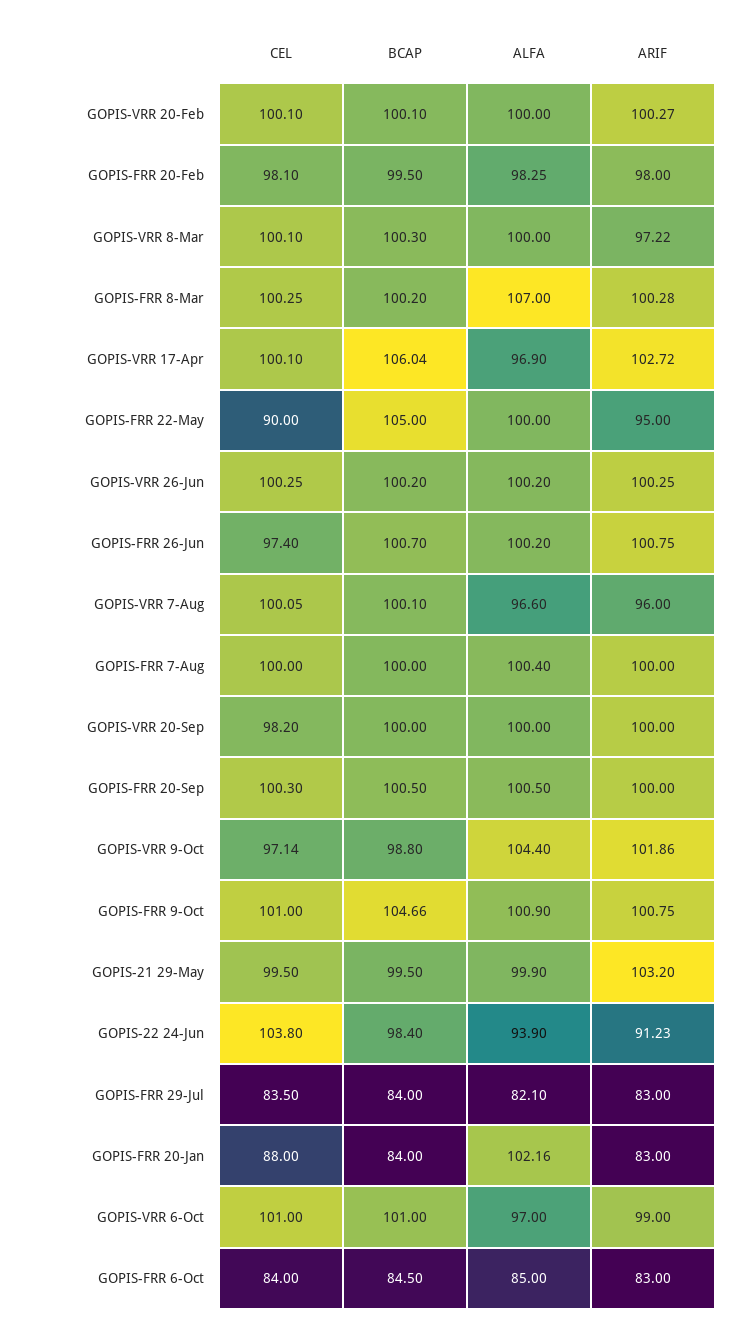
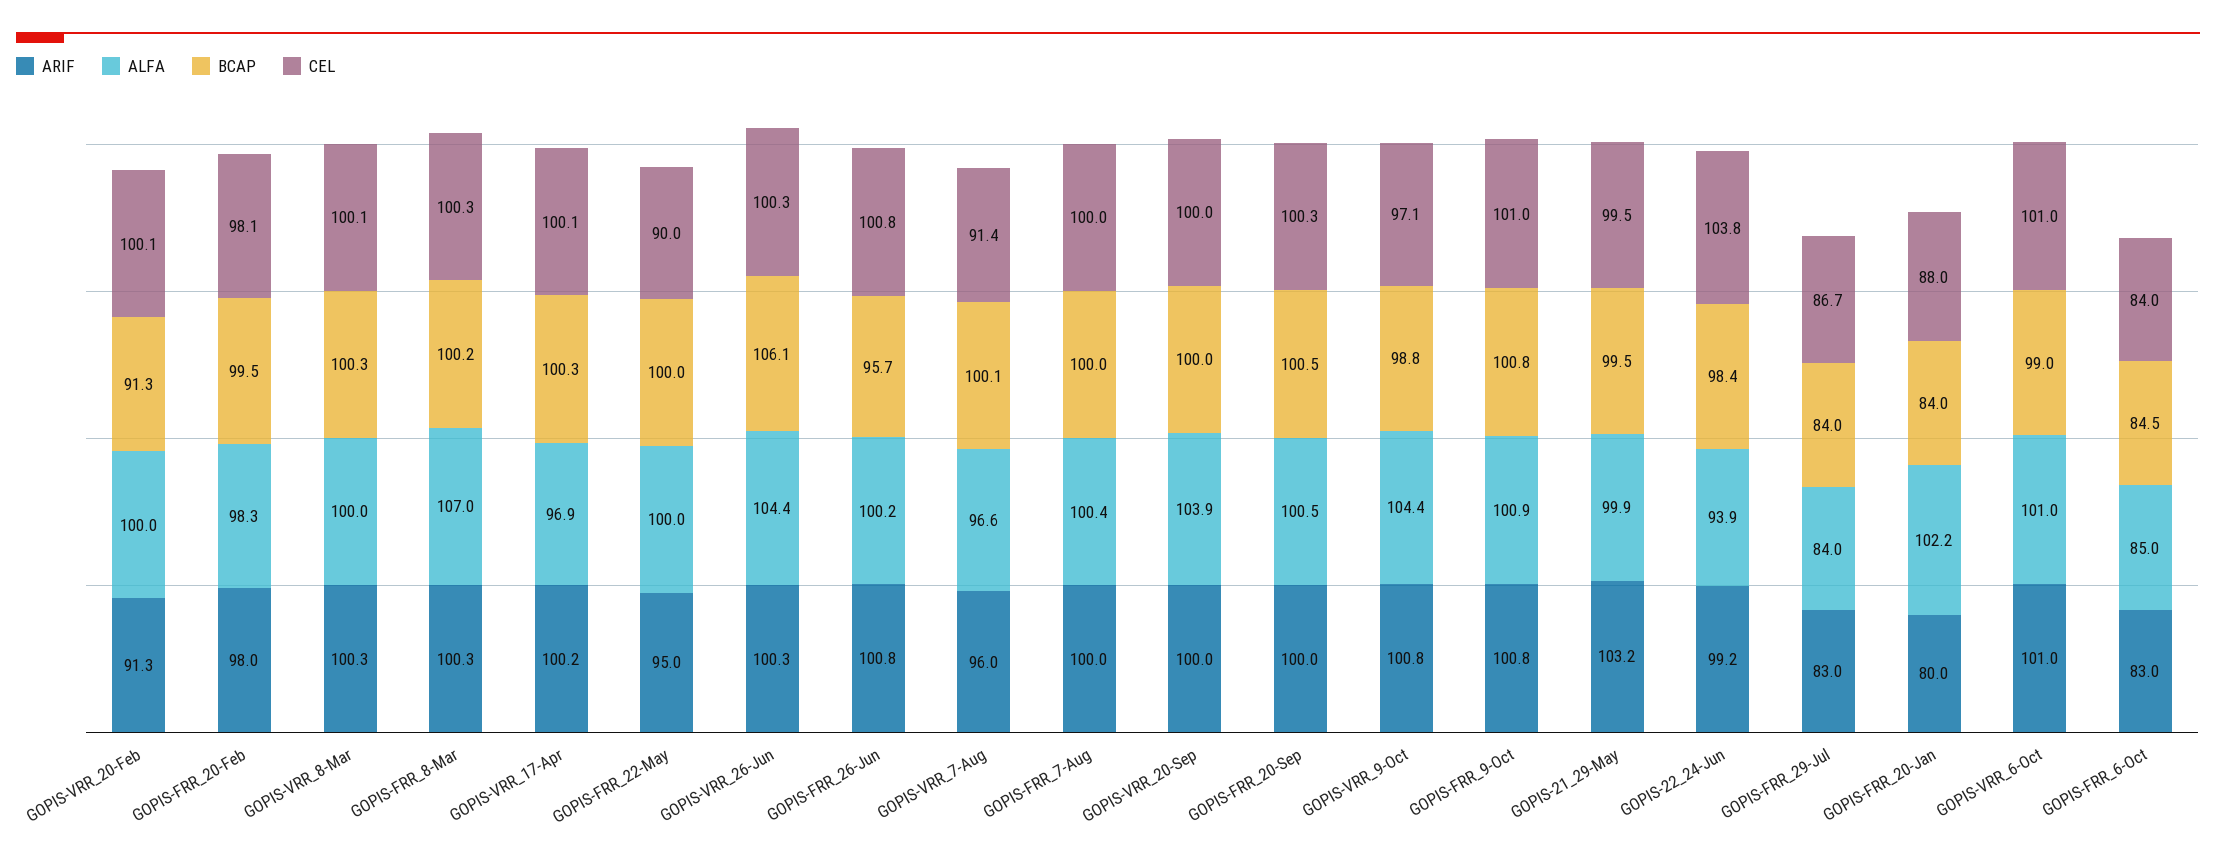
  {
    "CEL": {
      "GOPIS-VRR 20-Feb": 100.1,
      "GOPIS-FRR 20-Feb": 98.1,
      "GOPIS-VRR 8-Mar": 100.1,
      "GOPIS-FRR 8-Mar": 100.25,
      "GOPIS-VRR 17-Apr": 100.1,
      "GOPIS-FRR 22-May": 90,
      "GOPIS-VRR 26-Jun": 100.25,
-     "GOPIS-FRR 26-Jun": 97.4,
+     "GOPIS-FRR 26-Jun": 100.8,
-     "GOPIS-VRR 7-Aug": 100.05,
+     "GOPIS-VRR 7-Aug": 91.4,
      "GOPIS-FRR 7-Aug": 100,
-     "GOPIS-VRR 20-Sep": 98.2,
+     "GOPIS-VRR 20-Sep": 100,
      "GOPIS-FRR 20-Sep": 100.3,
      "GOPIS-VRR 9-Oct": 97.14,
      "GOPIS-FRR 9-Oct": 101,
      "GOPIS-21 29-May": 99.5,
      "GOPIS-22 24-Jun": 103.8,
-     "GOPIS-FRR 29-Jul": 83.5,
+     "GOPIS-FRR 29-Jul": 86.7,
      "GOPIS-FRR 20-Jan": 88,
      "GOPIS-VRR 6-Oct": 101,
      "GOPIS-FRR 6-Oct": 84
    },
    "BCAP": {
-     "GOPIS-VRR 20-Feb": 100.1,
+     "GOPIS-VRR 20-Feb": 91.3,
      "GOPIS-FRR 20-Feb": 99.5,
      "GOPIS-VRR 8-Mar": 100.3,
      "GOPIS-FRR 8-Mar": 100.2,
-     "GOPIS-VRR 17-Apr": 106.04,
+     "GOPIS-VRR 17-Apr": 100.3,
-     "GOPIS-FRR 22-May": 105,
+     "GOPIS-FRR 22-May": 100,
-     "GOPIS-VRR 26-Jun": 100.2,
+     "GOPIS-VRR 26-Jun": 106.1,
-     "GOPIS-FRR 26-Jun": 100.7,
+     "GOPIS-FRR 26-Jun": 95.7,
      "GOPIS-VRR 7-Aug": 100.1,
      "GOPIS-FRR 7-Aug": 100,
      "GOPIS-VRR 20-Sep": 100,
      "GOPIS-FRR 20-Sep": 100.5,
      "GOPIS-VRR 9-Oct": 98.8,
-     "GOPIS-FRR 9-Oct": 104.66,
+     "GOPIS-FRR 9-Oct": 100.8,
      "GOPIS-21 29-May": 99.5,
      "GOPIS-22 24-Jun": 98.4,
      "GOPIS-FRR 29-Jul": 84,
      "GOPIS-FRR 20-Jan": 84,
-     "GOPIS-VRR 6-Oct": 101,
+     "GOPIS-VRR 6-Oct": 99,
      "GOPIS-FRR 6-Oct": 84.5
    },
    "ALFA": {
      "GOPIS-VRR 20-Feb": 100,
      "GOPIS-FRR 20-Feb": 98.25,
      "GOPIS-VRR 8-Mar": 100,
      "GOPIS-FRR 8-Mar": 107,
      "GOPIS-VRR 17-Apr": 96.9,
      "GOPIS-FRR 22-May": 100,
-     "GOPIS-VRR 26-Jun": 100.2,
+     "GOPIS-VRR 26-Jun": 104.4,
      "GOPIS-FRR 26-Jun": 100.2,
      "GOPIS-VRR 7-Aug": 96.6,
      "GOPIS-FRR 7-Aug": 100.4,
-     "GOPIS-VRR 20-Sep": 100,
+     "GOPIS-VRR 20-Sep": 103.9,
      "GOPIS-FRR 20-Sep": 100.5,
      "GOPIS-VRR 9-Oct": 104.4,
      "GOPIS-FRR 9-Oct": 100.9,
      "GOPIS-21 29-May": 99.9,
      "GOPIS-22 24-Jun": 93.9,
-     "GOPIS-FRR 29-Jul": 82.1,
+     "GOPIS-FRR 29-Jul": 84,
      "GOPIS-FRR 20-Jan": 102.16,
-     "GOPIS-VRR 6-Oct": 97,
+     "GOPIS-VRR 6-Oct": 101,
      "GOPIS-FRR 6-Oct": 85
    },
    "ARIF": {
-     "GOPIS-VRR 20-Feb": 100.27,
+     "GOPIS-VRR 20-Feb": 91.3,
      "GOPIS-FRR 20-Feb": 98,
-     "GOPIS-VRR 8-Mar": 97.22,
+     "GOPIS-VRR 8-Mar": 100.3,
      "GOPIS-FRR 8-Mar": 100.28,
-     "GOPIS-VRR 17-Apr": 102.72,
+     "GOPIS-VRR 17-Apr": 100.2,
      "GOPIS-FRR 22-May": 95,
      "GOPIS-VRR 26-Jun": 100.25,
      "GOPIS-FRR 26-Jun": 100.75,
      "GOPIS-VRR 7-Aug": 96,
      "GOPIS-FRR 7-Aug": 100,
      "GOPIS-VRR 20-Sep": 100,
      "GOPIS-FRR 20-Sep": 100,
-     "GOPIS-VRR 9-Oct": 101.86,
+     "GOPIS-VRR 9-Oct": 100.8,
      "GOPIS-FRR 9-Oct": 100.75,
      "GOPIS-21 29-May": 103.2,
-     "GOPIS-22 24-Jun": 91.23,
+     "GOPIS-22 24-Jun": 99.2,
      "GOPIS-FRR 29-Jul": 83,
-     "GOPIS-FRR 20-Jan": 83,
+     "GOPIS-FRR 20-Jan": 80,
-     "GOPIS-VRR 6-Oct": 99,
+     "GOPIS-VRR 6-Oct": 101,
      "GOPIS-FRR 6-Oct": 83
    }
  }

